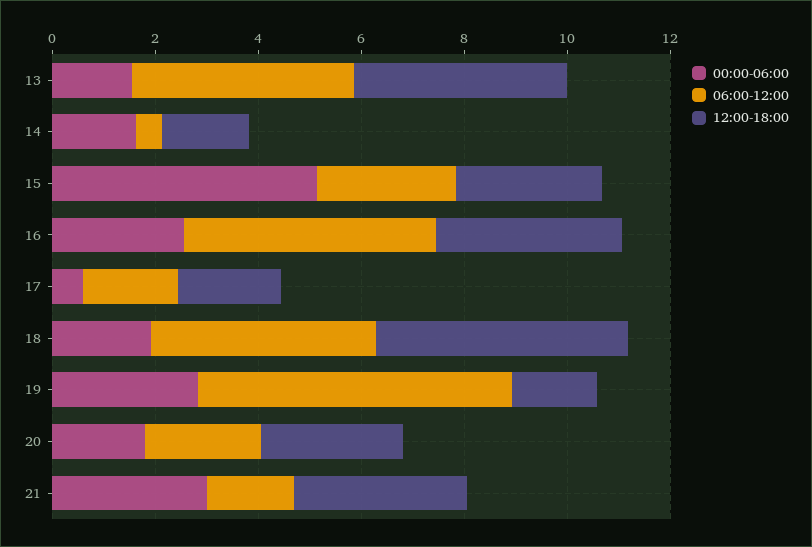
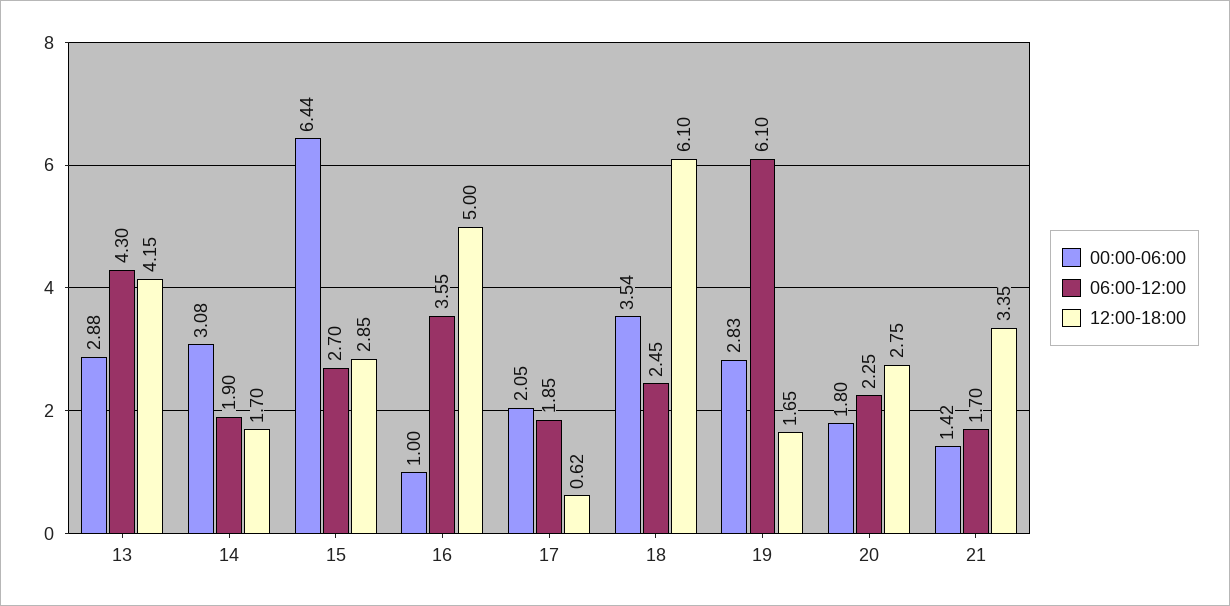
  {
    "00:00-06:00": {
-     "13": 1.5,
+     "13": 2.88,
-     "14": 1.5,
+     "14": 3.08,
-     "15": 5,
+     "15": 6.44,
-     "16": 2.5,
+     "16": 1,
-     "17": 0.5,
+     "17": 2.05,
-     "18": 2,
+     "18": 3.54,
      "19": 2.83,
      "20": 1.8,
-     "21": 3
+     "21": 1.42
    },
    "06:00-12:00": {
      "13": 4.3,
-     "14": 0.5,
+     "14": 1.9,
      "15": 2.7,
-     "16": 5,
+     "16": 3.55,
      "17": 1.85,
-     "18": 4.5,
+     "18": 2.45,
      "19": 6.1,
      "20": 2.25,
      "21": 1.7
    },
    "12:00-18:00": {
      "13": 4.15,
      "14": 1.7,
      "15": 2.85,
-     "16": 3.5,
+     "16": 5,
-     "17": 2,
+     "17": 0.62,
-     "18": 5,
+     "18": 6.1,
      "19": 1.65,
      "20": 2.75,
      "21": 3.35
    }
  }

